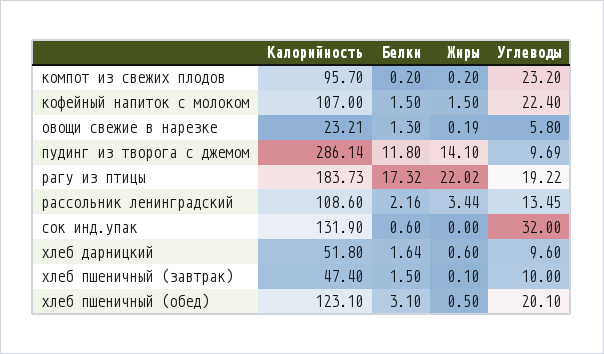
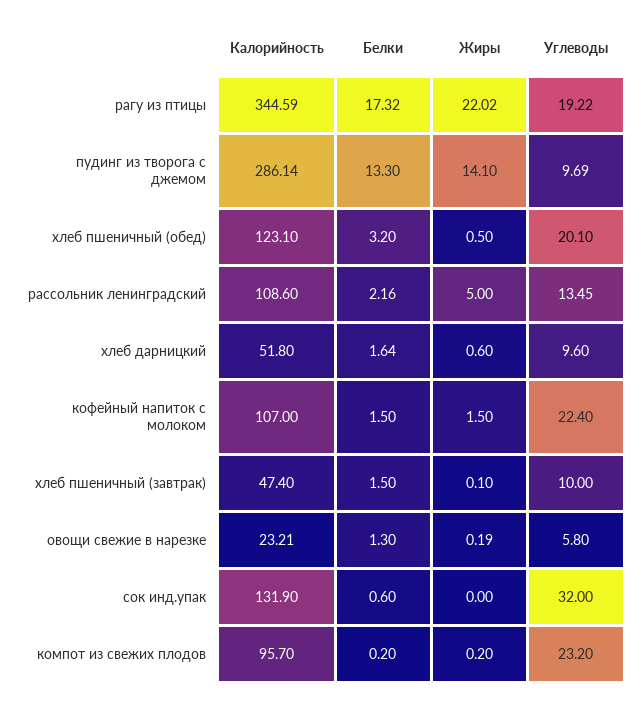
  {
    "Калорийность": {
      "компот из свежих плодов": 95.7,
      "кофейный напиток с молоком": 107,
      "овощи свежие в нарезке": 23.21,
      "пудинг из творога с джемом": 286.14,
-     "рагу из птицы": 183.73,
+     "рагу из птицы": 344.59,
      "рассольник ленинградский": 108.6,
      "сок инд.упак": 131.9,
      "хлеб дарницкий": 51.8,
      "хлеб пшеничный (завтрак)": 47.4,
      "хлеб пшеничный (обед)": 123.1
    },
    "Белки": {
      "компот из свежих плодов": 0.2,
      "кофейный напиток с молоком": 1.5,
      "овощи свежие в нарезке": 1.3,
-     "пудинг из творога с джемом": 11.8,
+     "пудинг из творога с джемом": 13.3,
      "рагу из птицы": 17.32,
      "рассольник ленинградский": 2.16,
      "сок инд.упак": 0.6,
      "хлеб дарницкий": 1.64,
      "хлеб пшеничный (завтрак)": 1.5,
-     "хлеб пшеничный (обед)": 3.1
+     "хлеб пшеничный (обед)": 3.2
    },
    "Жиры": {
      "компот из свежих плодов": 0.2,
      "кофейный напиток с молоком": 1.5,
      "овощи свежие в нарезке": 0.19,
      "пудинг из творога с джемом": 14.1,
      "рагу из птицы": 22.02,
-     "рассольник ленинградский": 3.44,
+     "рассольник ленинградский": 5,
      "сок инд.упак": 0,
      "хлеб дарницкий": 0.6,
      "хлеб пшеничный (завтрак)": 0.1,
      "хлеб пшеничный (обед)": 0.5
    },
    "Углеводы": {
      "компот из свежих плодов": 23.2,
      "кофейный напиток с молоком": 22.4,
      "овощи свежие в нарезке": 5.8,
      "пудинг из творога с джемом": 9.69,
      "рагу из птицы": 19.22,
      "рассольник ленинградский": 13.45,
      "сок инд.упак": 32,
      "хлеб дарницкий": 9.6,
      "хлеб пшеничный (завтрак)": 10,
      "хлеб пшеничный (обед)": 20.1
    }
  }

